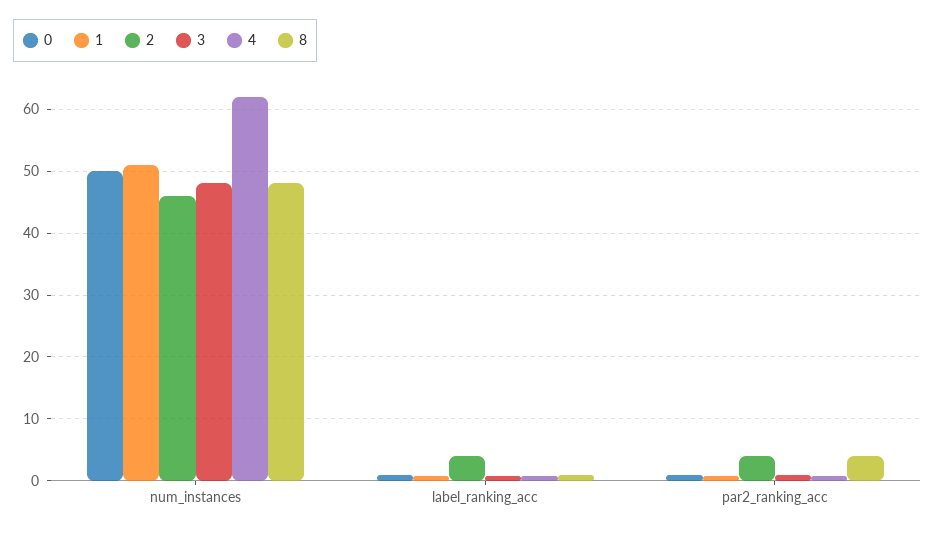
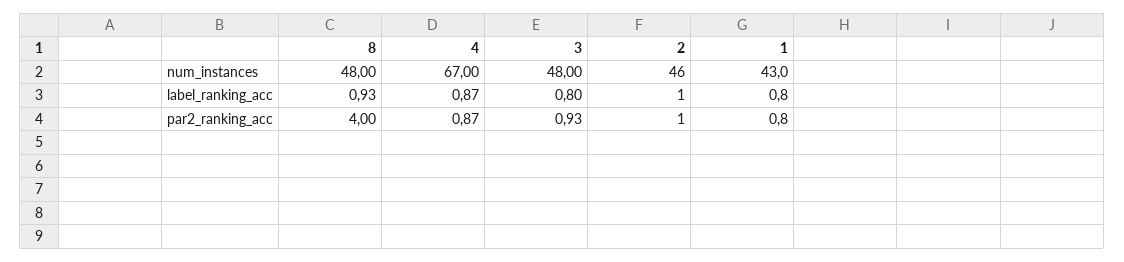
  {
-   "0": {
-     "num_instances": 50,
-     "label_ranking_acc": 1,
-     "par2_ranking_acc": 1
-   },
    "1": {
-     "num_instances": 51,
+     "num_instances": 43,
      "label_ranking_acc": 0.8,
      "par2_ranking_acc": 0.8
    },
    "2": {
      "num_instances": 46,
-     "label_ranking_acc": 4,
+     "label_ranking_acc": 1,
-     "par2_ranking_acc": 4
+     "par2_ranking_acc": 1
    },
    "3": {
      "num_instances": 48,
      "label_ranking_acc": 0.8,
      "par2_ranking_acc": 0.93
    },
    "4": {
-     "num_instances": 62,
+     "num_instances": 67,
      "label_ranking_acc": 0.87,
      "par2_ranking_acc": 0.87
    },
    "8": {
      "num_instances": 48,
      "label_ranking_acc": 0.93,
      "par2_ranking_acc": 4
    }
  }

